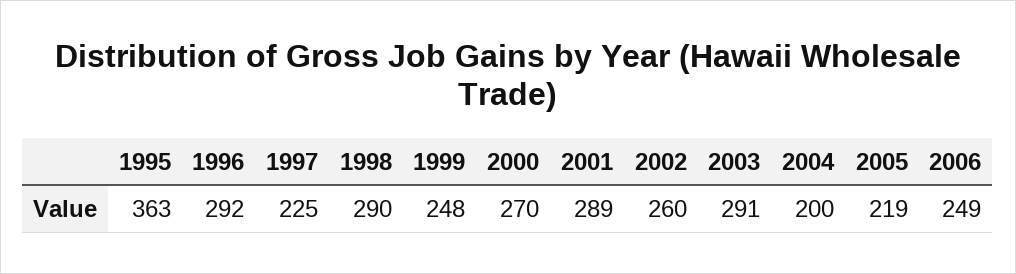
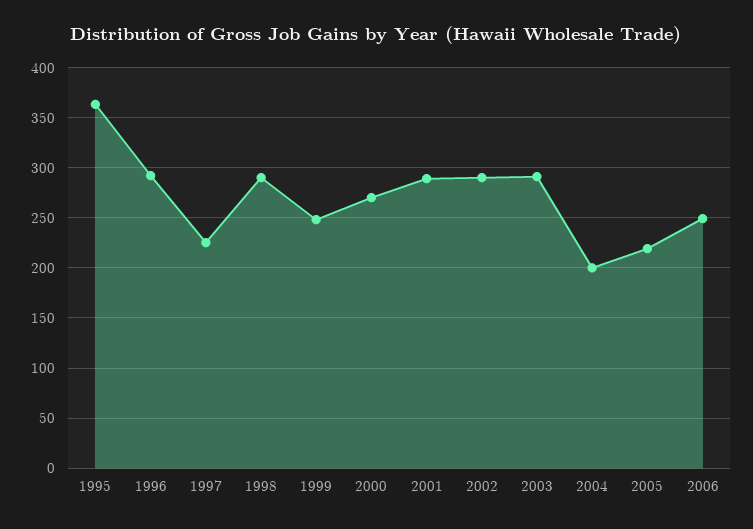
  {
    "1995": 363,
    "1996": 292,
    "1997": 225,
    "1998": 290,
    "1999": 248,
    "2000": 270,
    "2001": 289,
-   "2002": 260,
+   "2002": 290,
    "2003": 291,
    "2004": 200,
    "2005": 219,
    "2006": 249
  }

